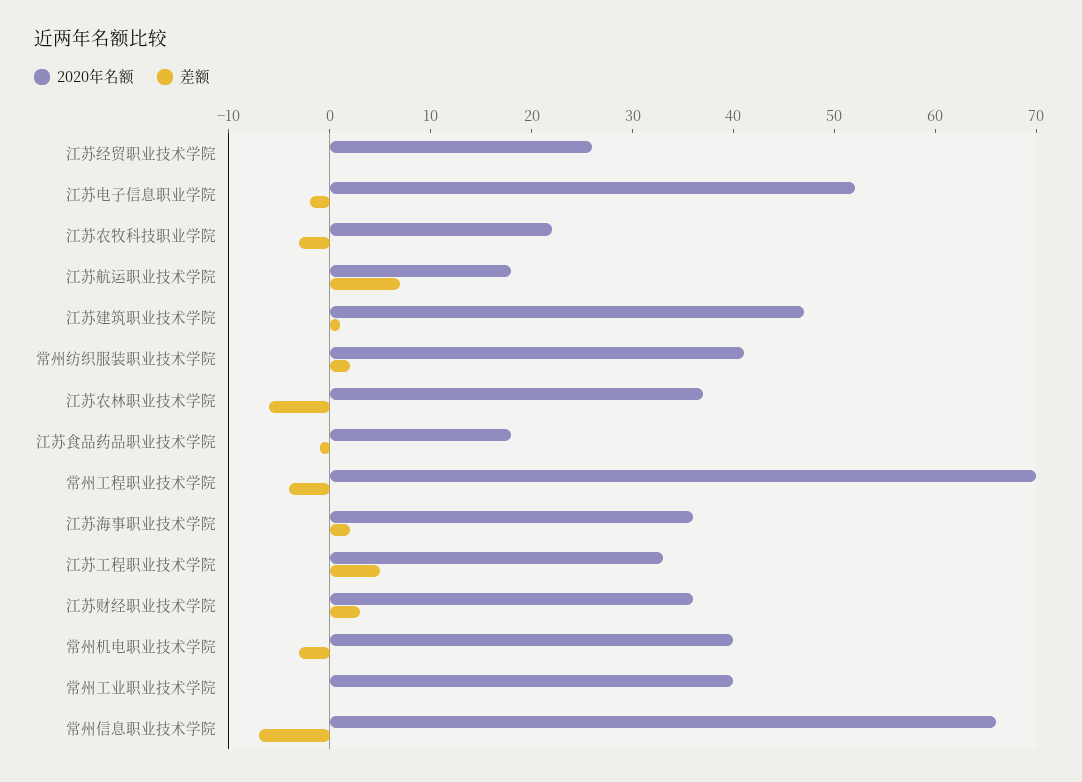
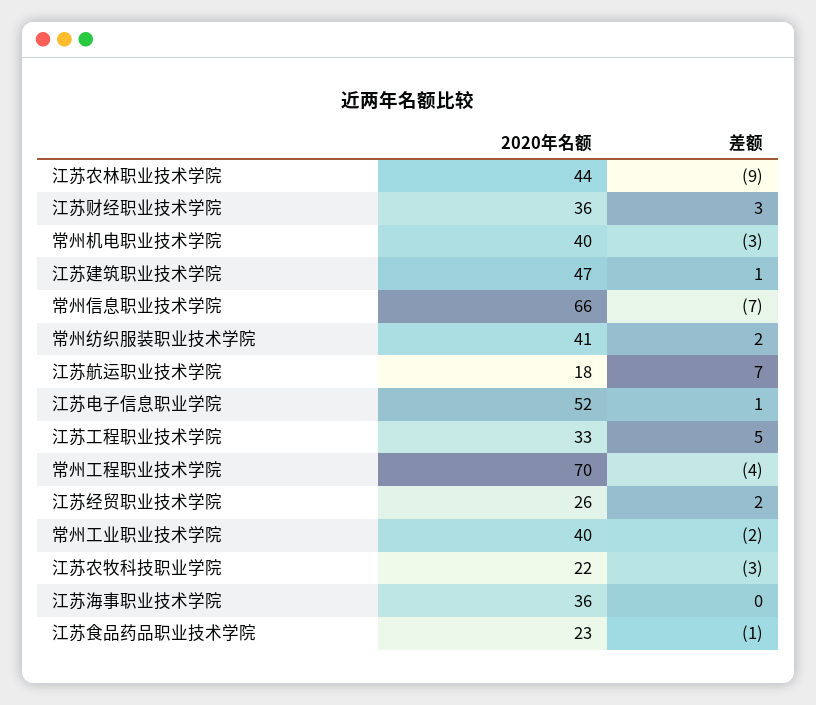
  {
    "2020年名额": {
      "江苏经贸职业技术学院": 26,
      "江苏电子信息职业学院": 52,
      "江苏农牧科技职业学院": 22,
      "江苏航运职业技术学院": 18,
      "江苏建筑职业技术学院": 47,
      "常州纺织服装职业技术学院": 41,
-     "江苏农林职业技术学院": 37,
+     "江苏农林职业技术学院": 44,
-     "江苏食品药品职业技术学院": 18,
+     "江苏食品药品职业技术学院": 23,
      "常州工程职业技术学院": 70,
      "江苏海事职业技术学院": 36,
      "江苏工程职业技术学院": 33,
      "江苏财经职业技术学院": 36,
      "常州机电职业技术学院": 40,
      "常州工业职业技术学院": 40,
      "常州信息职业技术学院": 66
    },
    "差额": {
-     "江苏经贸职业技术学院": 0,
+     "江苏经贸职业技术学院": 2,
-     "江苏电子信息职业学院": -2,
+     "江苏电子信息职业学院": 1,
      "江苏农牧科技职业学院": -3,
      "江苏航运职业技术学院": 7,
      "江苏建筑职业技术学院": 1,
      "常州纺织服装职业技术学院": 2,
-     "江苏农林职业技术学院": -6,
+     "江苏农林职业技术学院": -9,
      "江苏食品药品职业技术学院": -1,
      "常州工程职业技术学院": -4,
-     "江苏海事职业技术学院": 2,
+     "江苏海事职业技术学院": 0,
      "江苏工程职业技术学院": 5,
      "江苏财经职业技术学院": 3,
      "常州机电职业技术学院": -3,
-     "常州工业职业技术学院": 0,
+     "常州工业职业技术学院": -2,
      "常州信息职业技术学院": -7
    }
  }

